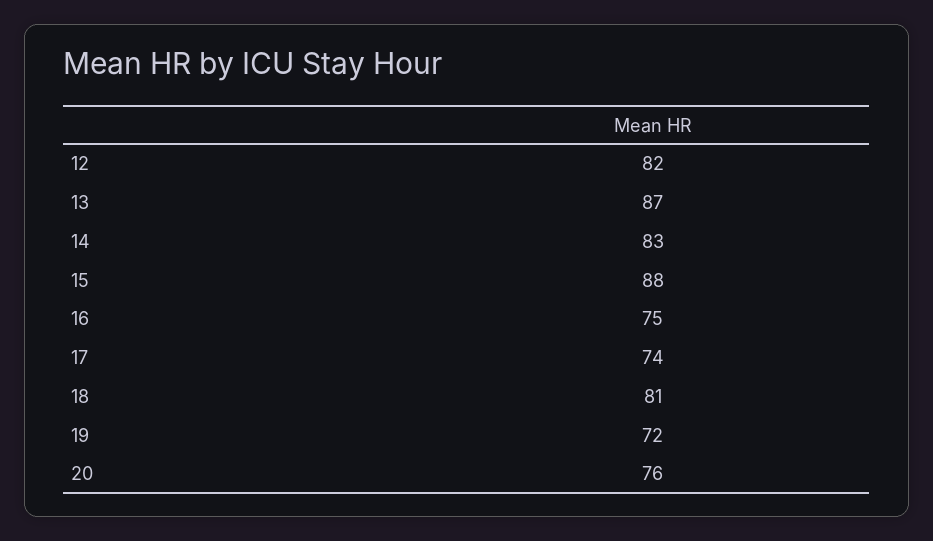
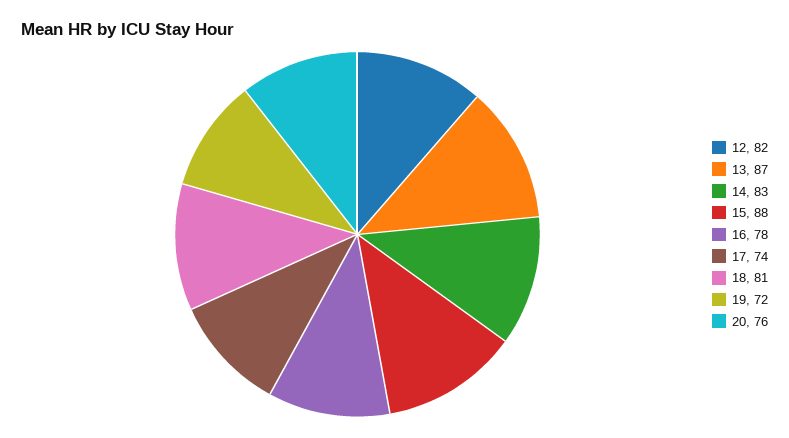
  {
    "12": 82,
    "13": 87,
    "14": 83,
    "15": 88,
-   "16": 75,
+   "16": 78,
    "17": 74,
    "18": 81,
    "19": 72,
    "20": 76
  }

